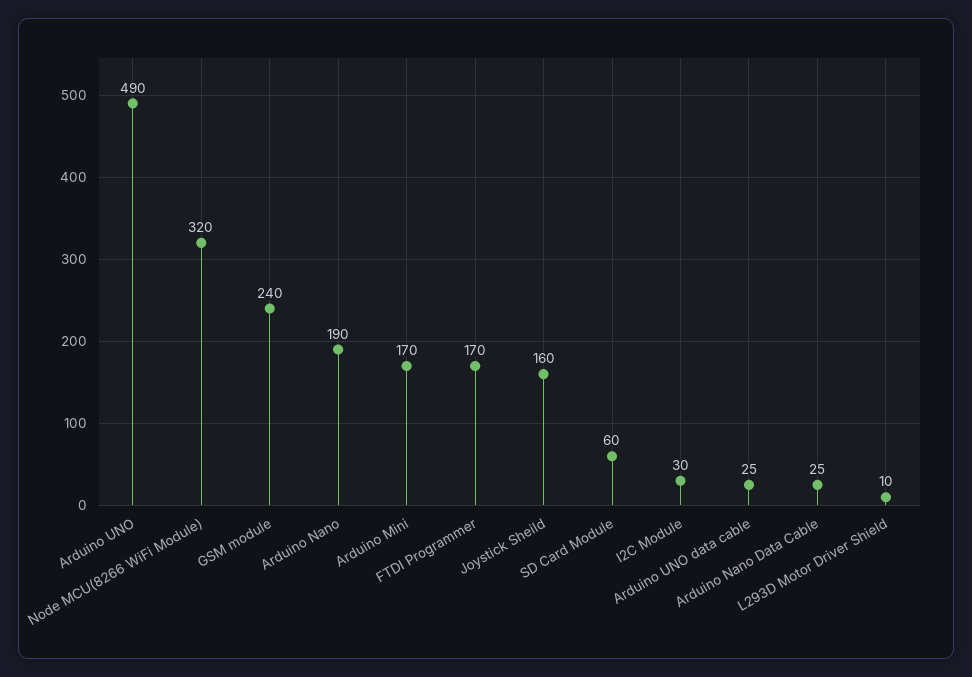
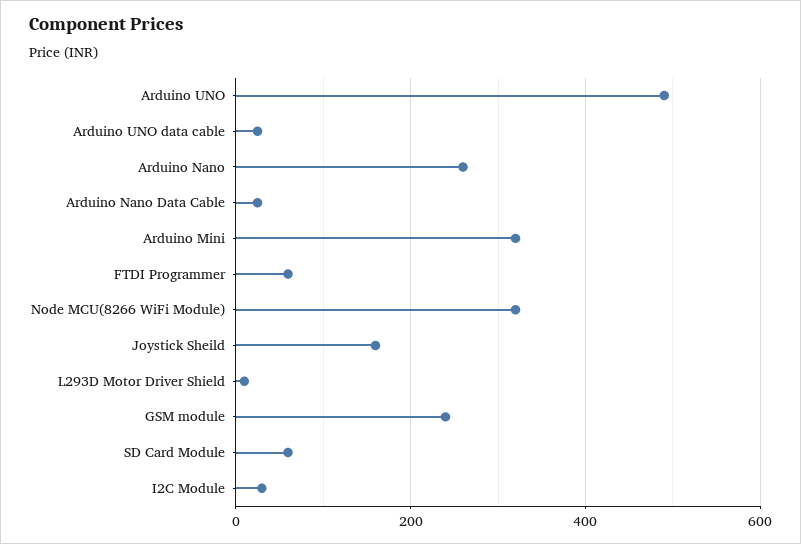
  {
    "Arduino UNO": 490,
    "Node MCU(8266 WiFi Module)": 320,
    "GSM module": 240,
-   "Arduino Nano": 190,
+   "Arduino Nano": 260,
-   "Arduino Mini": 170,
+   "Arduino Mini": 320,
-   "FTDI Programmer": 170,
+   "FTDI Programmer": 60,
    "Joystick Sheild": 160,
    "SD Card Module": 60,
    "I2C Module": 30,
    "Arduino UNO data cable": 25,
    "Arduino Nano Data Cable": 25,
    "L293D Motor Driver Shield": 10
  }

